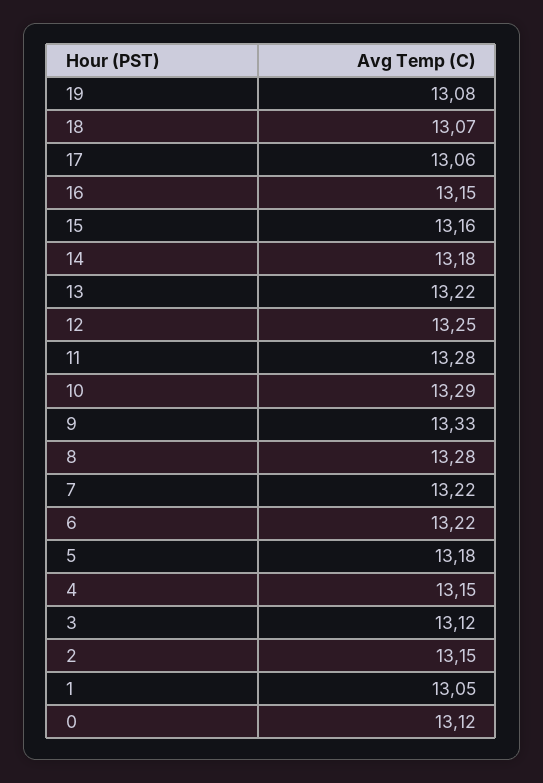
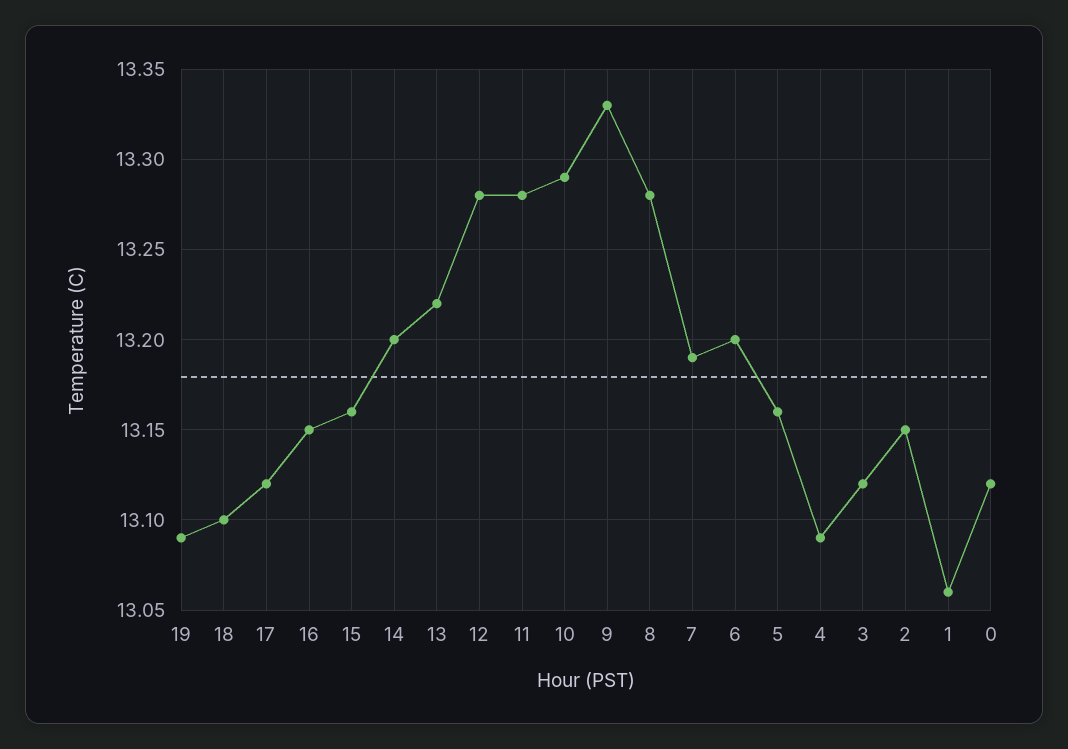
  {
-   "19": 13.08,
+   "19": 13.09,
-   "18": 13.07,
+   "18": 13.1,
-   "17": 13.06,
+   "17": 13.12,
    "16": 13.15,
    "15": 13.16,
-   "14": 13.18,
+   "14": 13.2,
    "13": 13.22,
-   "12": 13.25,
+   "12": 13.28,
    "11": 13.28,
    "10": 13.29,
    "9": 13.33,
    "8": 13.28,
-   "7": 13.22,
+   "7": 13.19,
-   "6": 13.22,
+   "6": 13.2,
-   "5": 13.18,
+   "5": 13.16,
-   "4": 13.15,
+   "4": 13.09,
    "3": 13.12,
    "2": 13.15,
-   "1": 13.05,
+   "1": 13.06,
    "0": 13.12
  }

